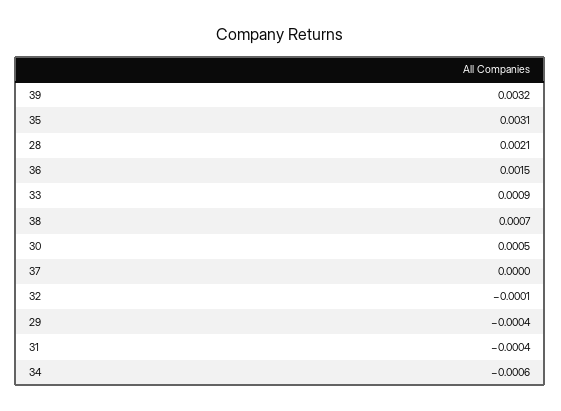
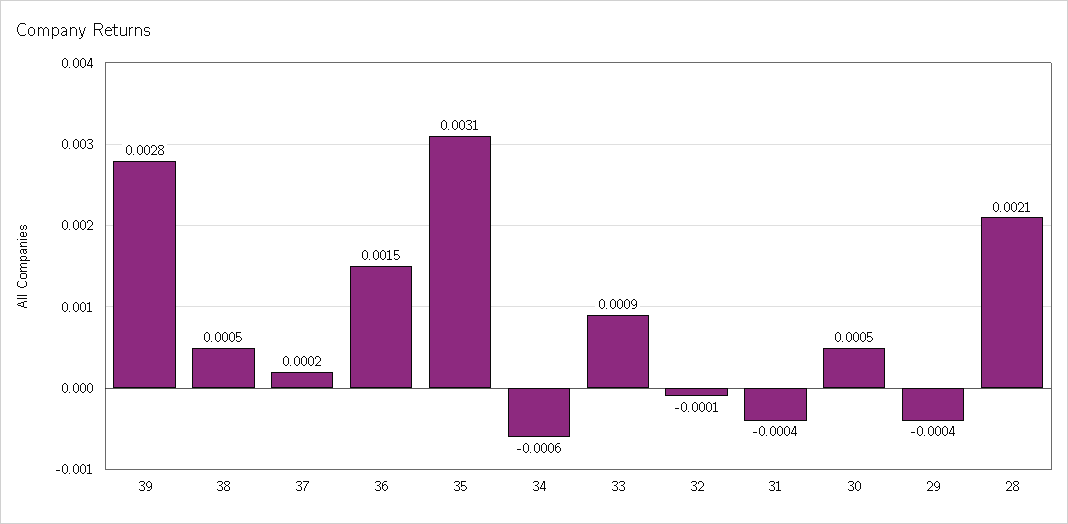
  {
-   "39": 0.0032,
+   "39": 0.0028,
    "35": 0.0031,
    "28": 0.0021,
    "36": 0.0015,
    "33": 0.0009,
-   "38": 0.0007,
+   "38": 0.0005,
    "30": 0.0005,
-   "37": 0,
+   "37": 0.0002,
    "32": -0.0001,
    "29": -0.0004,
    "31": -0.0004,
    "34": -0.0006
  }

